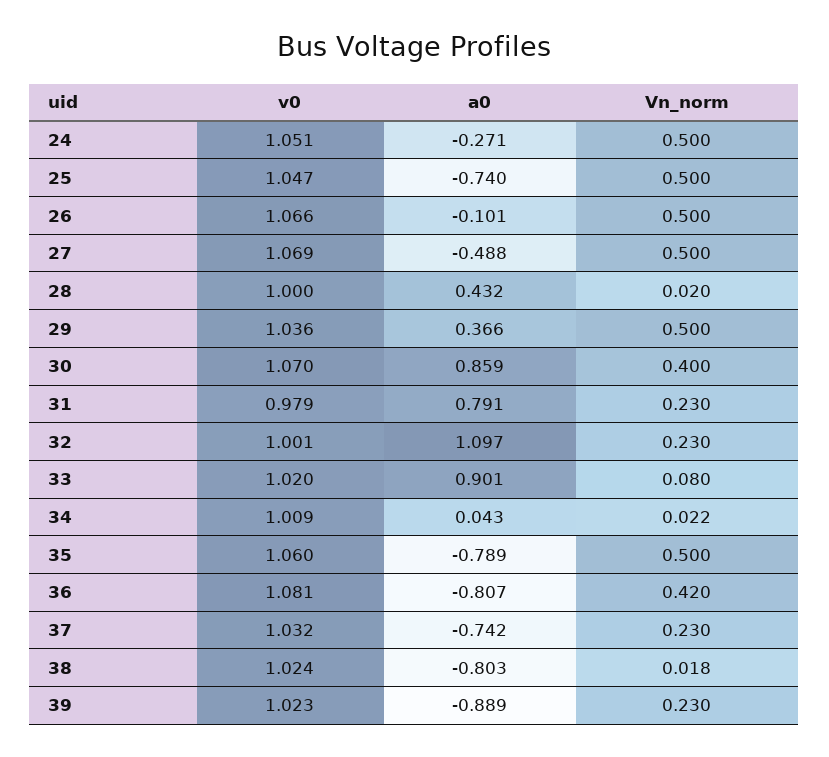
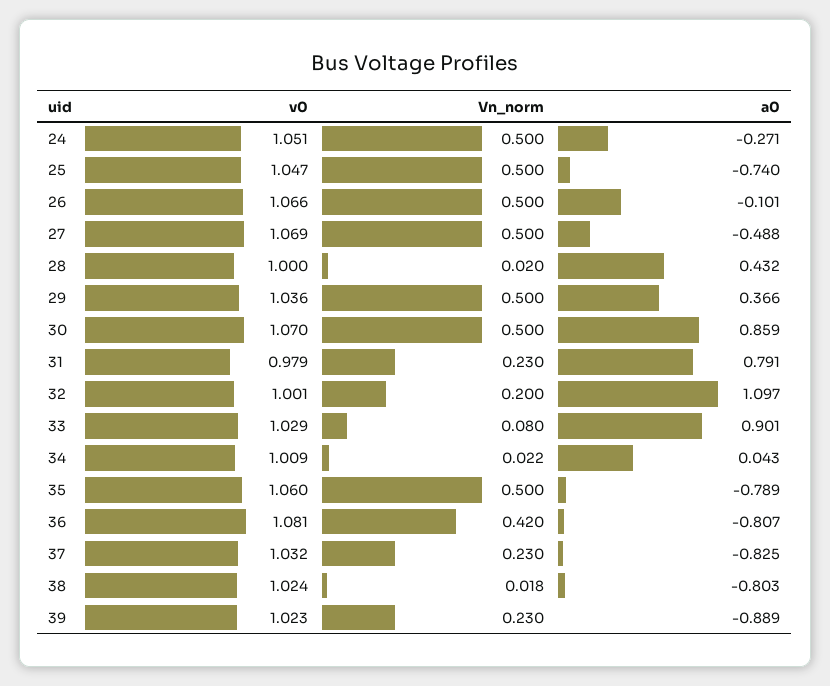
  {
    "v0": {
      "24": 1.051,
      "25": 1.047,
      "26": 1.066,
      "27": 1.069,
      "28": 1,
      "29": 1.036,
      "30": 1.07,
      "31": 0.979,
      "32": 1.001,
-     "33": 1.02,
+     "33": 1.029,
      "34": 1.009,
      "35": 1.06,
      "36": 1.081,
      "37": 1.032,
      "38": 1.024,
      "39": 1.023
    },
    "a0": {
      "24": -0.271,
      "25": -0.74,
      "26": -0.101,
      "27": -0.488,
      "28": 0.432,
      "29": 0.366,
      "30": 0.859,
      "31": 0.791,
      "32": 1.097,
      "33": 0.901,
      "34": 0.043,
      "35": -0.789,
      "36": -0.807,
-     "37": -0.742,
+     "37": -0.825,
      "38": -0.803,
      "39": -0.889
    },
    "Vn_norm": {
      "24": 0.5,
      "25": 0.5,
      "26": 0.5,
      "27": 0.5,
      "28": 0.02,
      "29": 0.5,
-     "30": 0.4,
+     "30": 0.5,
      "31": 0.23,
-     "32": 0.23,
+     "32": 0.2,
      "33": 0.08,
      "34": 0.022,
      "35": 0.5,
      "36": 0.42,
      "37": 0.23,
      "38": 0.018,
      "39": 0.23
    }
  }

